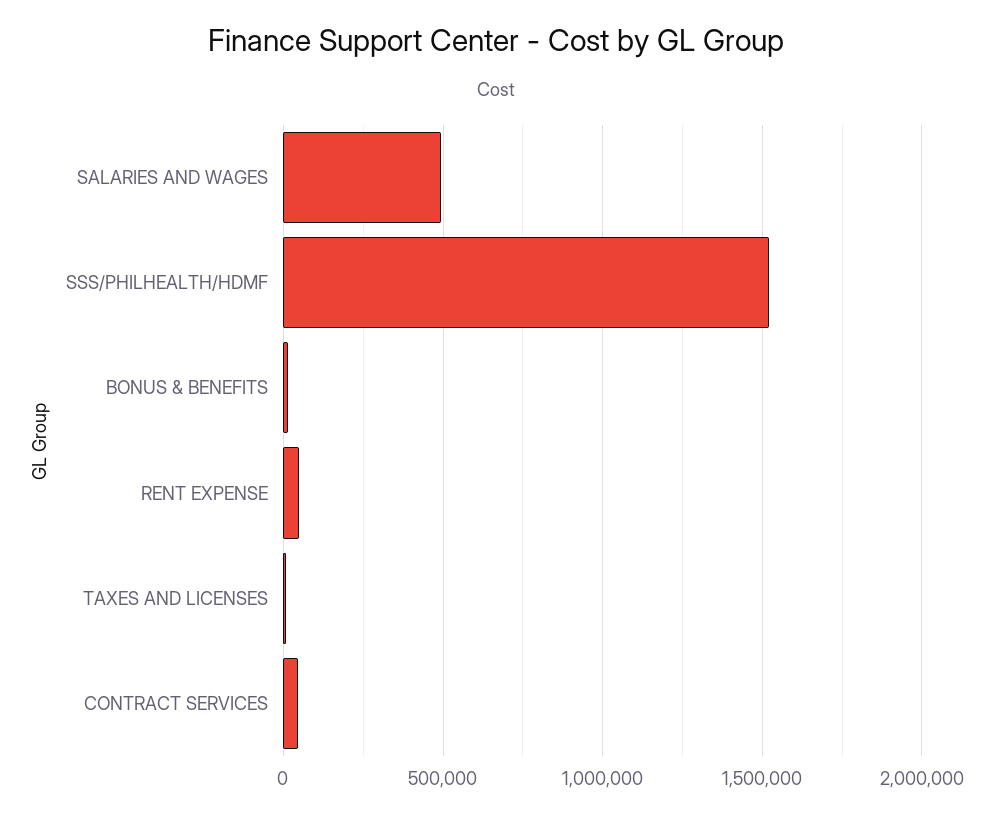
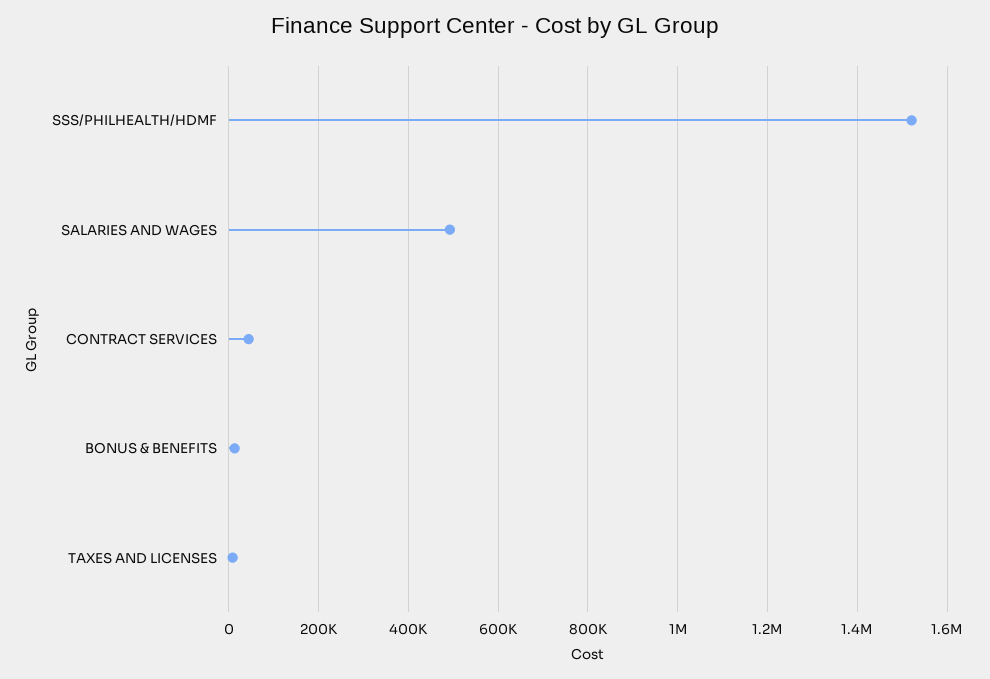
  {
    "SALARIES AND WAGES": 500000,
    "SSS/PHILHEALTH/HDMF": 1520000,
    "BONUS & BENEFITS": 20000,
-   "RENT EXPENSE": 50000,
    "TAXES AND LICENSES": 0,
    "CONTRACT SERVICES": 40000
  }

